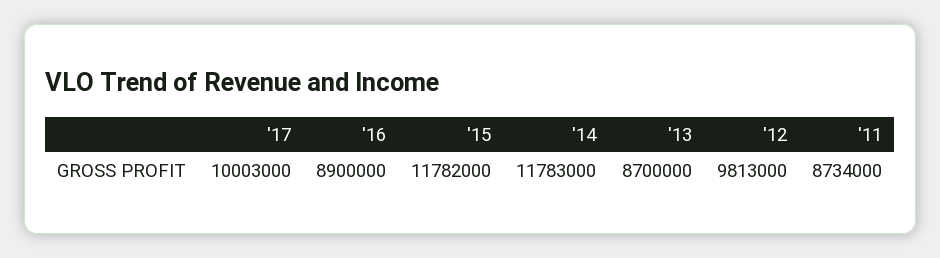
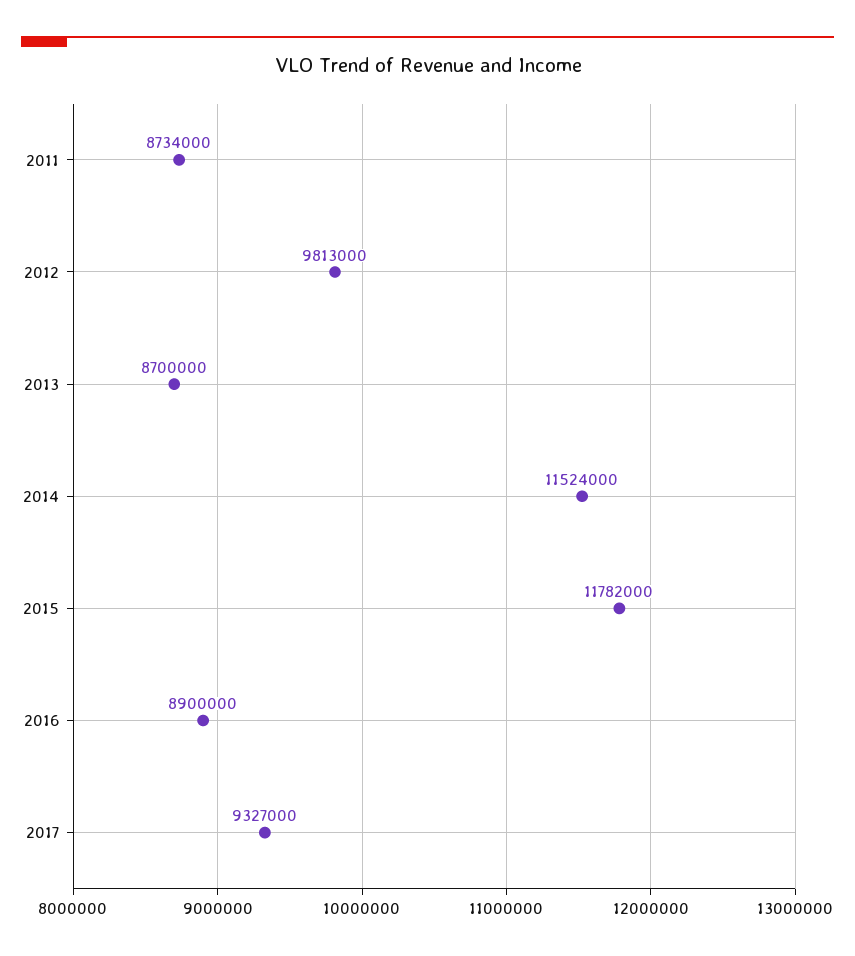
  {
-   "'17": 10003000,
+   "'17": 9327000,
    "'16": 8900000,
    "'15": 11782000,
-   "'14": 11783000,
+   "'14": 11524000,
    "'13": 8700000,
    "'12": 9813000,
    "'11": 8734000
  }

